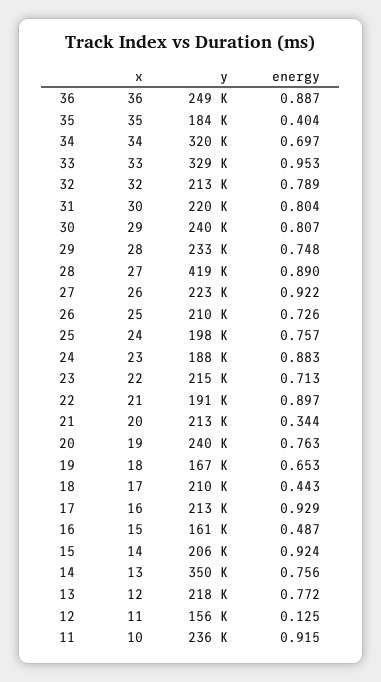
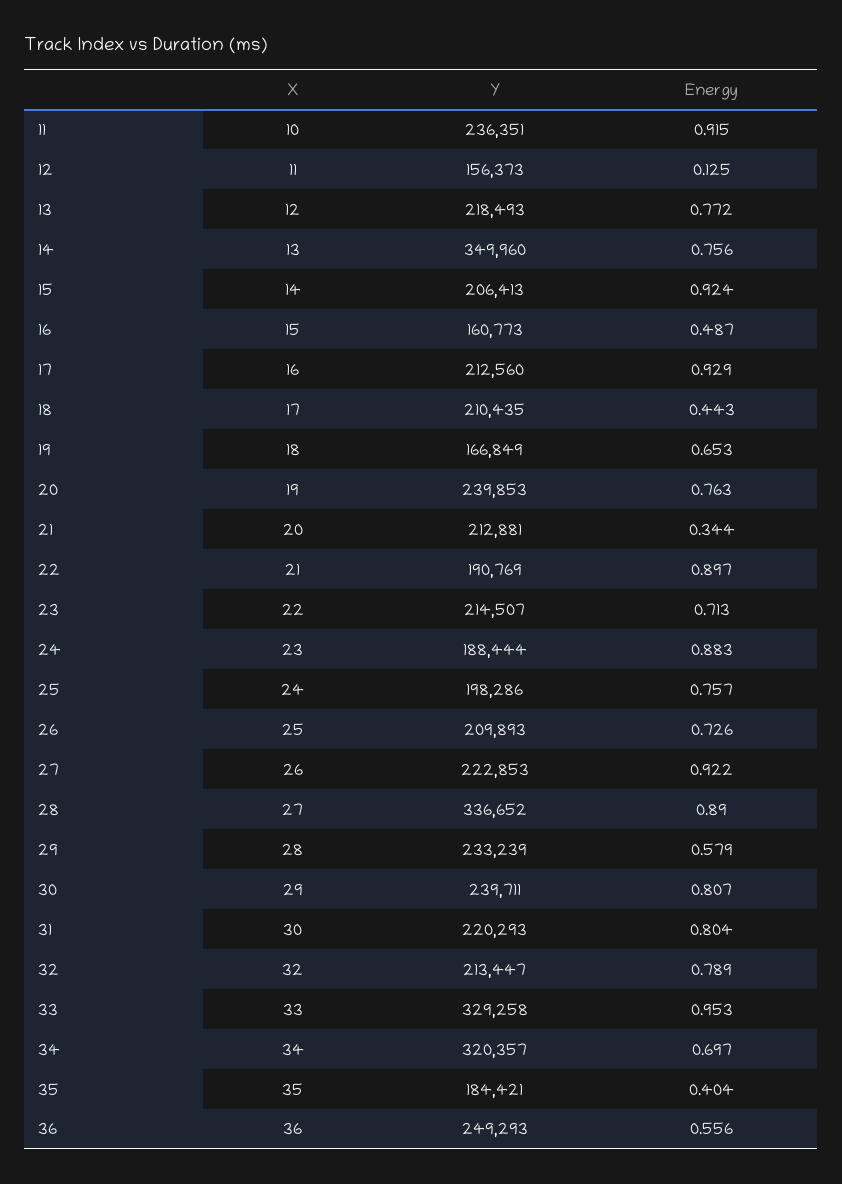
  {
    "x": {
      "36": 36,
      "35": 35,
      "34": 34,
      "33": 33,
      "32": 32,
      "31": 30,
      "30": 29,
      "29": 28,
      "28": 27,
      "27": 26,
      "26": 25,
      "25": 24,
      "24": 23,
      "23": 22,
      "22": 21,
      "21": 20,
      "20": 19,
      "19": 18,
      "18": 17,
      "17": 16,
      "16": 15,
      "15": 14,
      "14": 13,
      "13": 12,
      "12": 11,
      "11": 10
    },
    "y": {
      "36": 249293,
      "35": 184421,
      "34": 320357,
      "33": 329258,
      "32": 213447,
      "31": 220293,
      "30": 239711,
      "29": 233239,
-     "28": 419000,
+     "28": 336652,
      "27": 222853,
      "26": 209893,
      "25": 198286,
      "24": 188444,
      "23": 214507,
      "22": 190769,
      "21": 212881,
      "20": 239853,
      "19": 166849,
      "18": 210435,
      "17": 212560,
      "16": 160773,
      "15": 206413,
      "14": 349960,
      "13": 218493,
      "12": 156373,
      "11": 236351
    },
    "energy": {
-     "36": 0.887,
+     "36": 0.556,
      "35": 0.404,
      "34": 0.697,
      "33": 0.953,
      "32": 0.789,
      "31": 0.804,
      "30": 0.807,
-     "29": 0.748,
+     "29": 0.579,
      "28": 0.89,
      "27": 0.922,
      "26": 0.726,
      "25": 0.757,
      "24": 0.883,
      "23": 0.713,
      "22": 0.897,
      "21": 0.344,
      "20": 0.763,
      "19": 0.653,
      "18": 0.443,
      "17": 0.929,
      "16": 0.487,
      "15": 0.924,
      "14": 0.756,
      "13": 0.772,
      "12": 0.125,
      "11": 0.915
    }
  }

